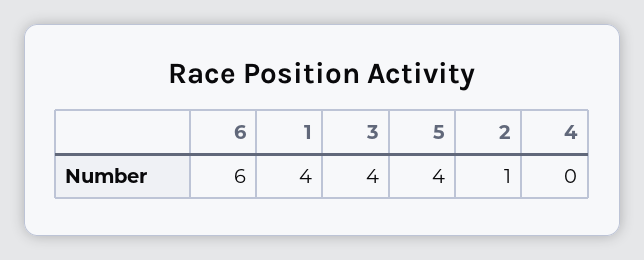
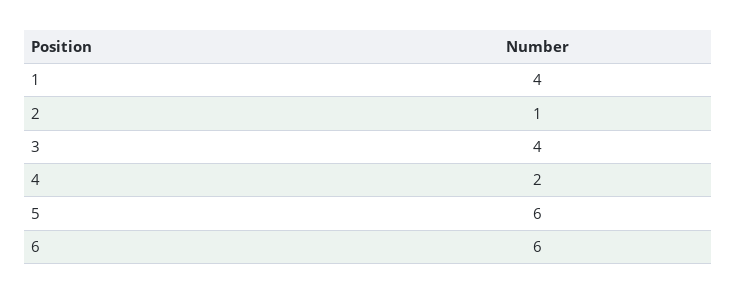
  {
    "6": 6,
    "1": 4,
    "3": 4,
-   "5": 4,
+   "5": 6,
    "2": 1,
-   "4": 0
+   "4": 2
  }

